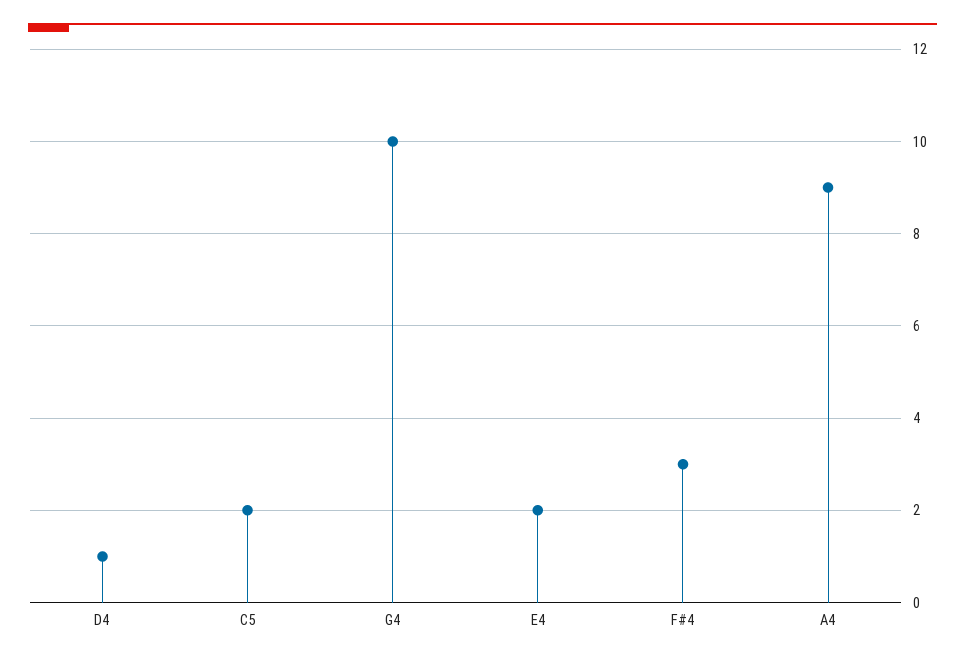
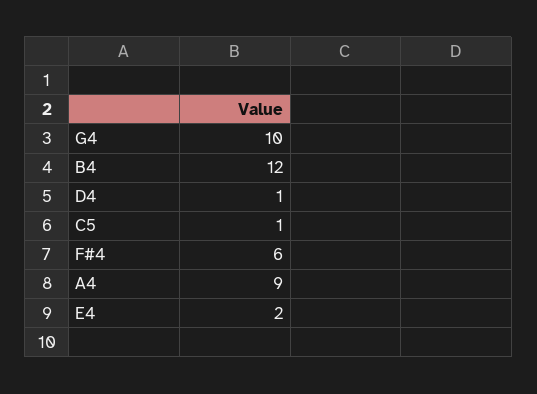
  {
    "D4": 1,
-   "C5": 2,
+   "C5": 1,
    "G4": 10,
    "E4": 2,
-   "F#4": 3,
+   "F#4": 6,
-   "A4": 9
+   "A4": 9,
+   "B4": 12
  }

